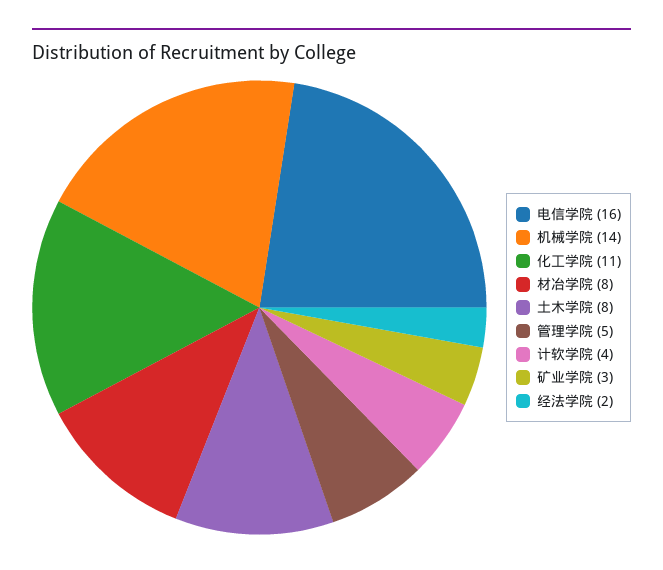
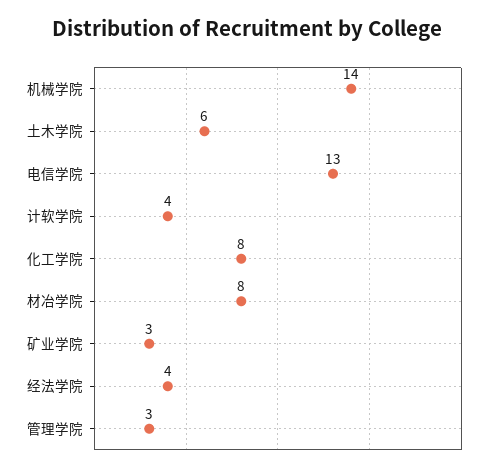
  {
-   "电信学院": 16,
+   "电信学院": 13,
    "机械学院": 14,
-   "化工学院": 11,
+   "化工学院": 8,
    "材冶学院": 8,
-   "土木学院": 8,
+   "土木学院": 6,
-   "管理学院": 5,
+   "管理学院": 3,
    "计软学院": 4,
    "矿业学院": 3,
-   "经法学院": 2
+   "经法学院": 4
  }

